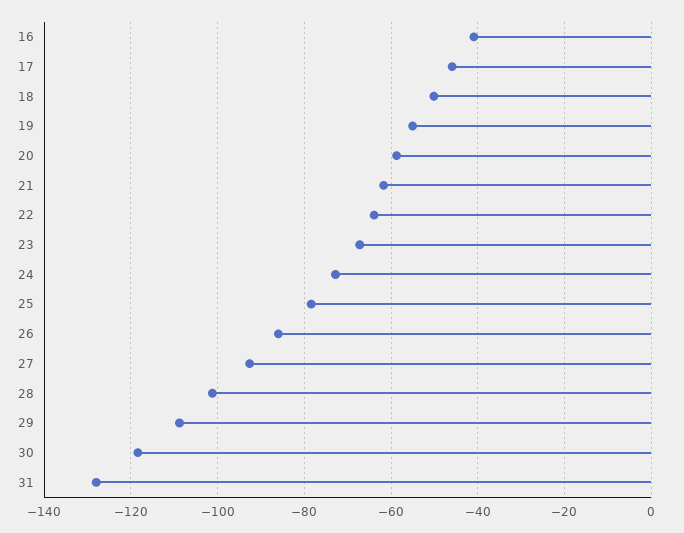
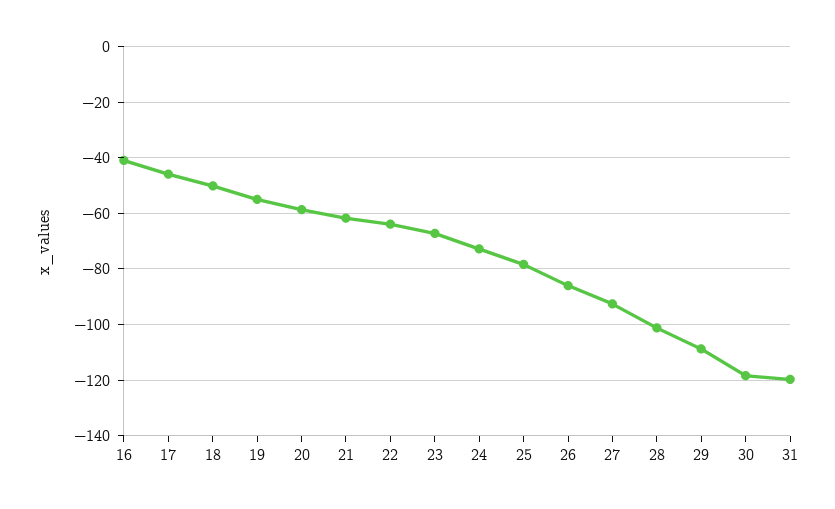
  {
    "16": -40,
    "17": -46,
    "18": -50,
    "19": -56,
    "20": -58,
    "21": -62,
    "22": -64,
    "23": -68,
    "24": -72,
    "25": -78,
    "26": -86,
    "27": -92,
    "28": -102,
    "29": -108,
    "30": -118,
-   "31": -128
+   "31": -120
  }

